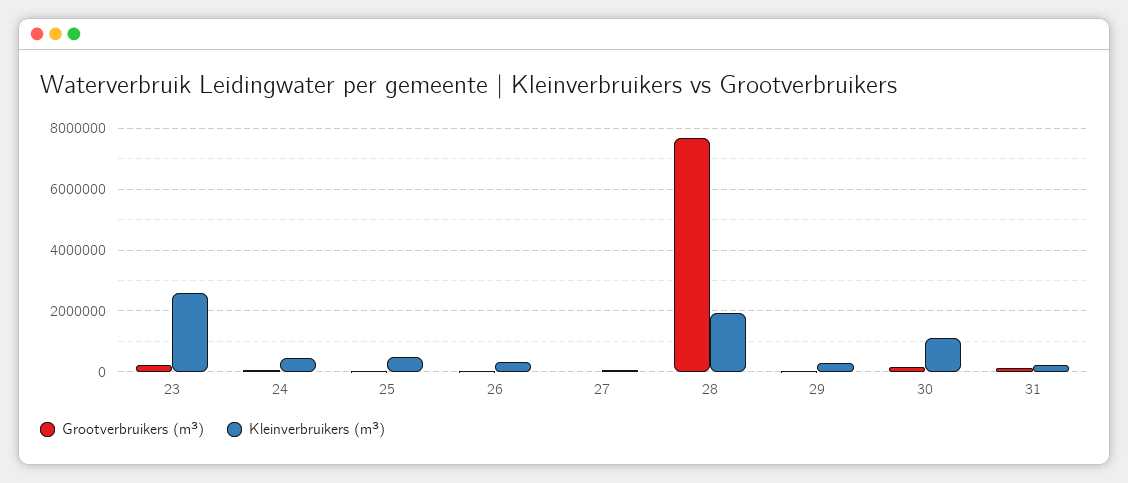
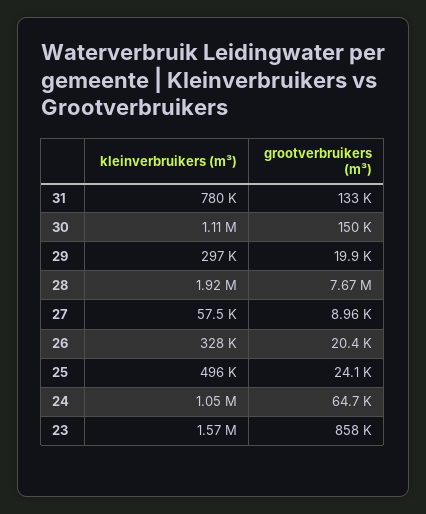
  {
    "Grootverbruikers (m³)": {
-     "23": 200000,
+     "23": 858000,
      "24": 64700,
      "25": 24100,
      "26": 20400,
      "27": 8960,
      "28": 7670000,
      "29": 19900,
      "30": 150000,
      "31": 133000
    },
    "Kleinverbruikers (m³)": {
-     "23": 2600000,
+     "23": 1570000,
-     "24": 400000,
+     "24": 1050000,
      "25": 496000,
      "26": 328000,
      "27": 57500,
      "28": 1920000,
      "29": 297000,
      "30": 1110000,
-     "31": 200000
+     "31": 780000
    }
  }

